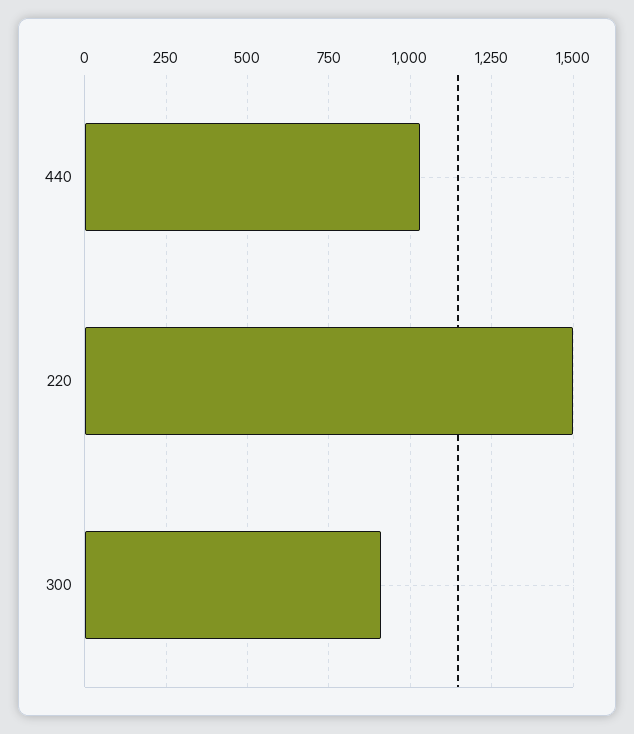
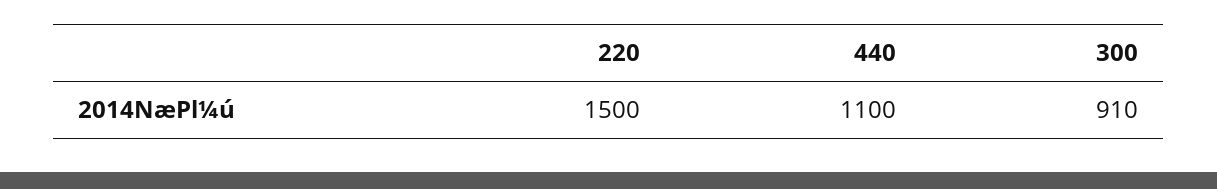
  {
-   "440": 1025,
+   "440": 1100,
    "220": 1500,
    "300": 910
  }

